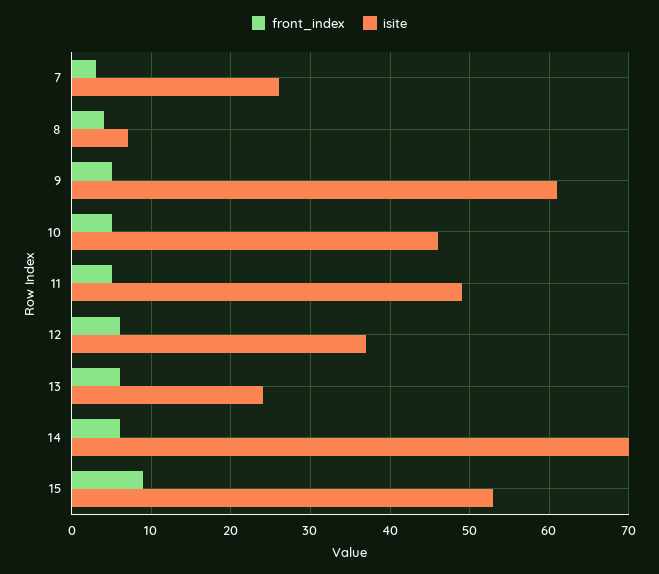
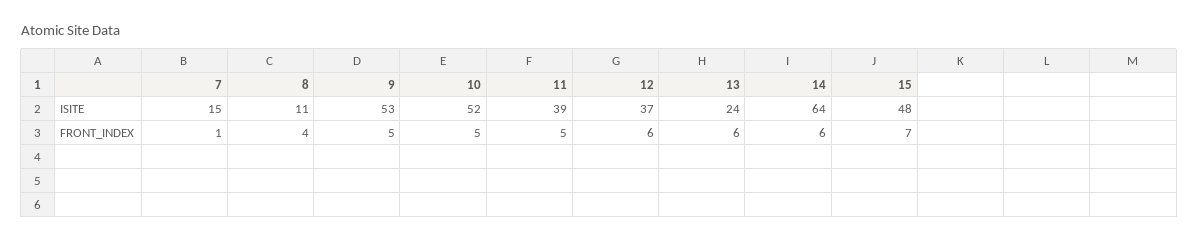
  {
    "front_index": {
-     "7": 3,
+     "7": 1,
      "8": 4,
      "9": 5,
      "10": 5,
      "11": 5,
      "12": 6,
      "13": 6,
      "14": 6,
-     "15": 9
+     "15": 7
    },
    "isite": {
-     "7": 26,
+     "7": 15,
-     "8": 7,
+     "8": 11,
-     "9": 61,
+     "9": 53,
-     "10": 46,
+     "10": 52,
-     "11": 49,
+     "11": 39,
      "12": 37,
      "13": 24,
-     "14": 70,
+     "14": 64,
-     "15": 53
+     "15": 48
    }
  }

